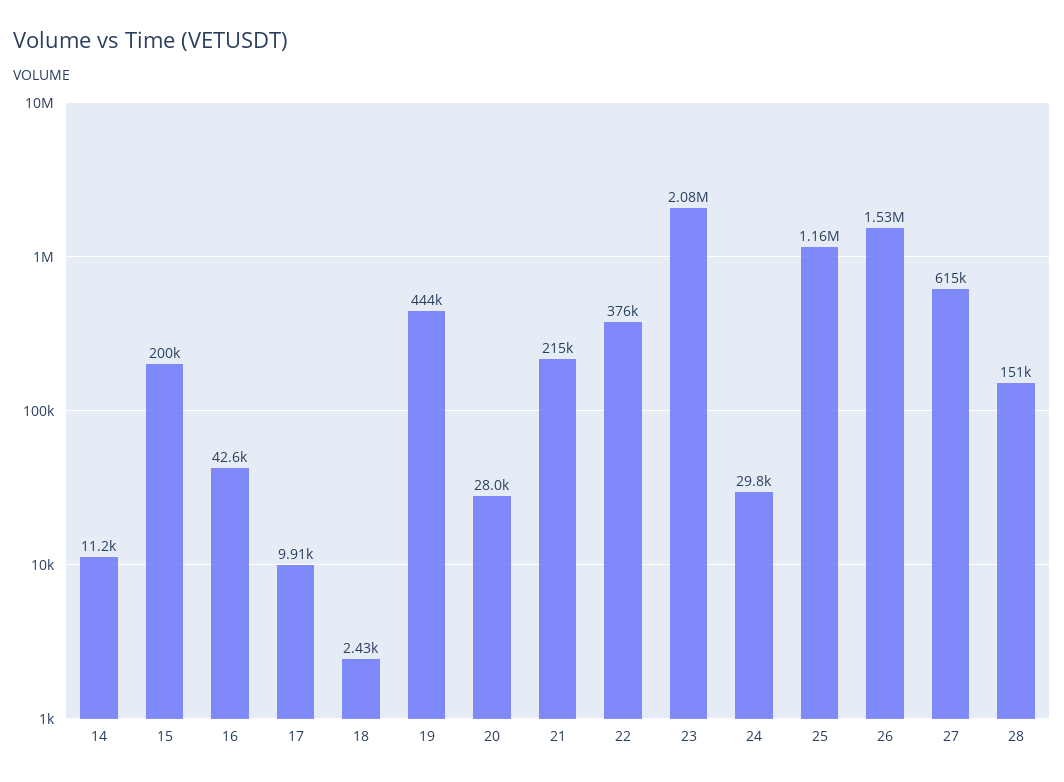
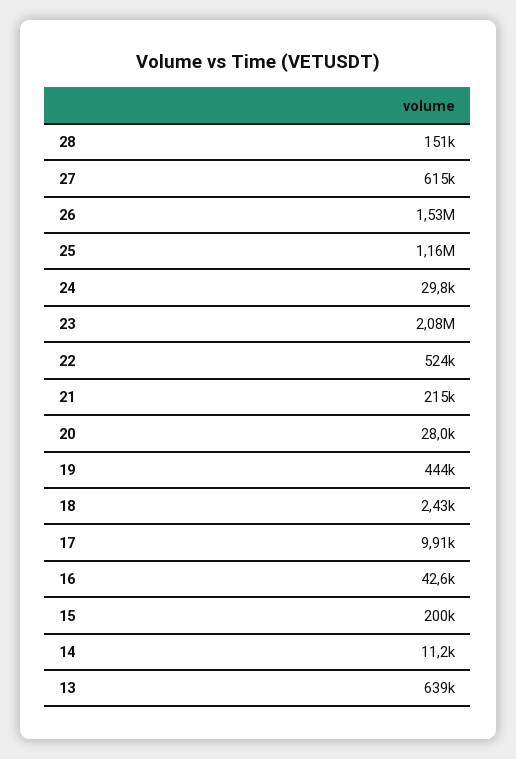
  {
    "14": 11200,
    "15": 200000,
    "16": 42600,
    "17": 9910,
    "18": 2430,
    "19": 444000,
    "20": 28000,
    "21": 215000,
-   "22": 376000,
+   "22": 524000,
    "23": 2080000,
    "24": 29800,
    "25": 1160000,
    "26": 1530000,
    "27": 615000,
-   "28": 151000
+   "28": 151000,
+   "13": 639000
  }

